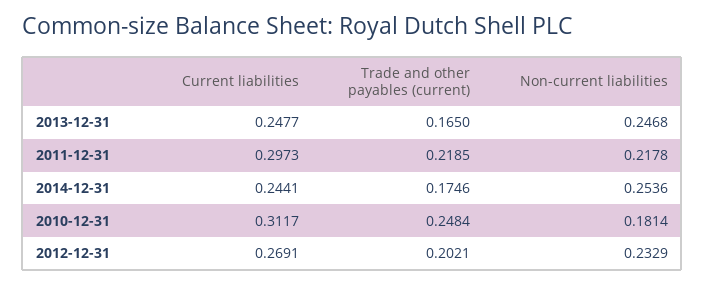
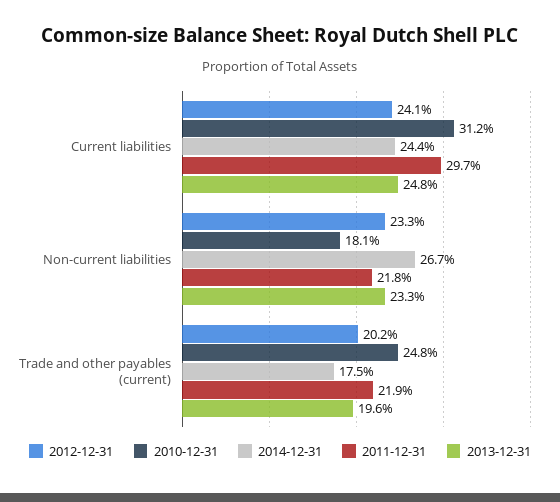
  {
    "2013-12-31": {
      "Current liabilities": 0.2477,
-     "Trade and other payables (current)": 0.165,
+     "Trade and other payables (current)": 0.196,
-     "Non-current liabilities": 0.2468
+     "Non-current liabilities": 0.233
    },
    "2011-12-31": {
      "Current liabilities": 0.2973,
      "Trade and other payables (current)": 0.2185,
      "Non-current liabilities": 0.2178
    },
    "2014-12-31": {
      "Current liabilities": 0.2441,
      "Trade and other payables (current)": 0.1746,
-     "Non-current liabilities": 0.2536
+     "Non-current liabilities": 0.267
    },
    "2010-12-31": {
      "Current liabilities": 0.3117,
      "Trade and other payables (current)": 0.2484,
      "Non-current liabilities": 0.1814
    },
    "2012-12-31": {
-     "Current liabilities": 0.2691,
+     "Current liabilities": 0.241,
      "Trade and other payables (current)": 0.2021,
      "Non-current liabilities": 0.2329
    }
  }

